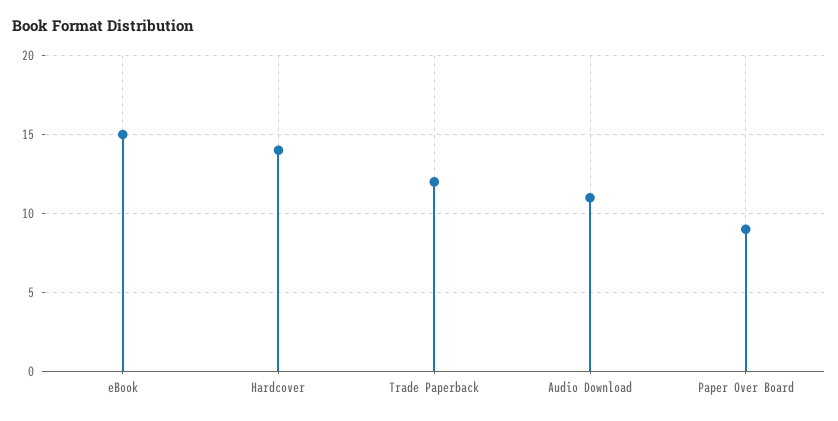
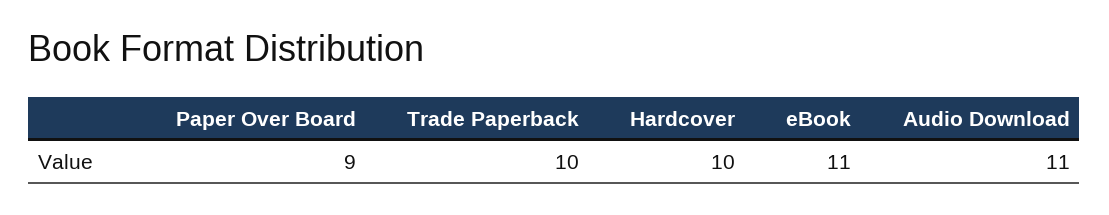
  {
-   "eBook": 15,
+   "eBook": 11,
-   "Hardcover": 14,
+   "Hardcover": 10,
-   "Trade Paperback": 12,
+   "Trade Paperback": 10,
    "Audio Download": 11,
    "Paper Over Board": 9
  }

